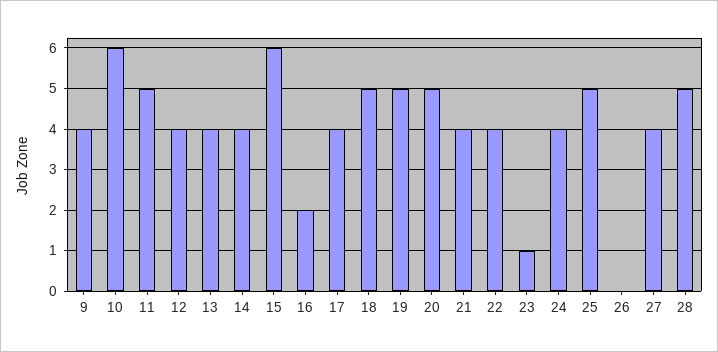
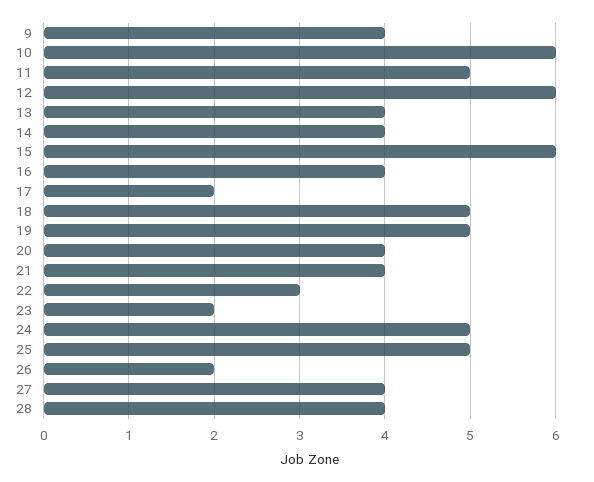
  {
    "9": 4,
    "10": 6,
    "11": 5,
-   "12": 4,
+   "12": 6,
    "13": 4,
    "14": 4,
    "15": 6,
-   "16": 2,
+   "16": 4,
-   "17": 4,
+   "17": 2,
    "18": 5,
    "19": 5,
-   "20": 5,
+   "20": 4,
    "21": 4,
-   "22": 4,
+   "22": 3,
-   "23": 1,
+   "23": 2,
-   "24": 4,
+   "24": 5,
    "25": 5,
-   "26": 0,
+   "26": 2,
    "27": 4,
-   "28": 5
+   "28": 4
  }

